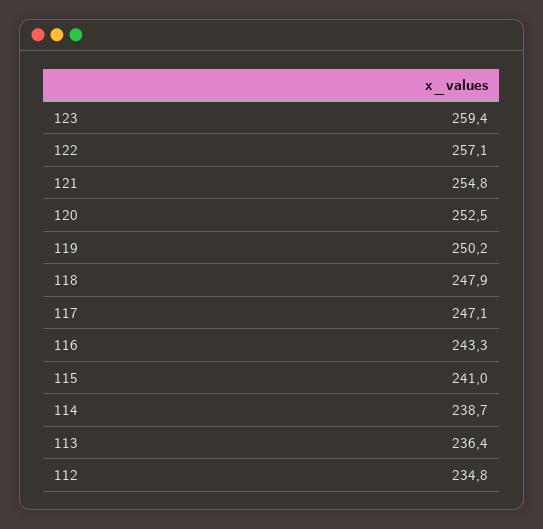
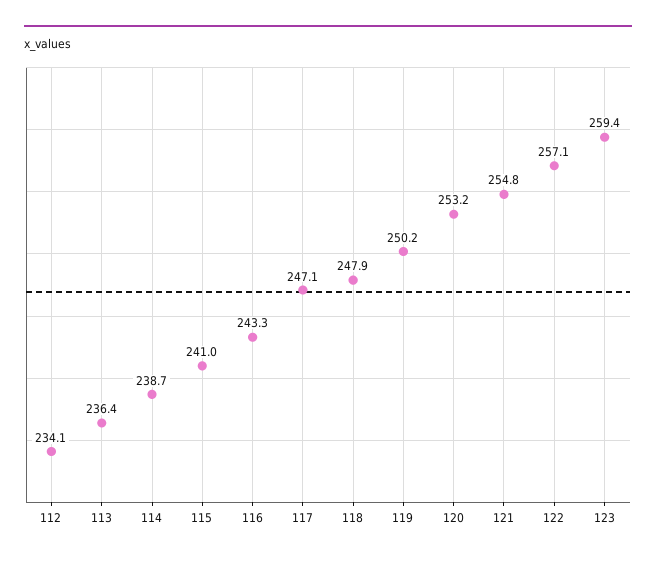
  {
    "123": 259.4,
    "122": 257.1,
    "121": 254.8,
-   "120": 252.5,
+   "120": 253.2,
    "119": 250.2,
    "118": 247.9,
    "117": 247.1,
    "116": 243.3,
    "115": 241,
    "114": 238.7,
    "113": 236.4,
-   "112": 234.8
+   "112": 234.1
  }

